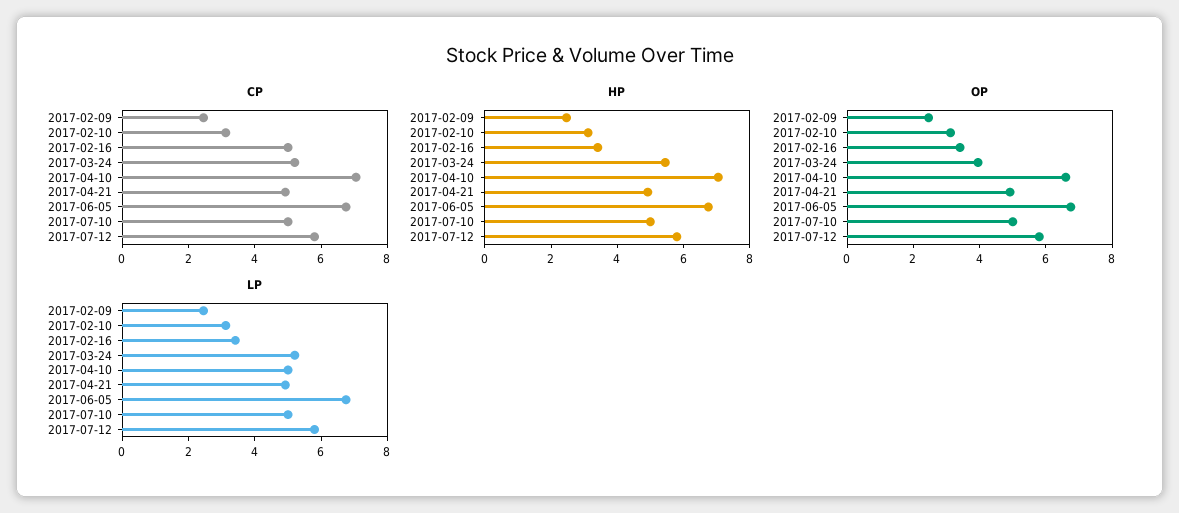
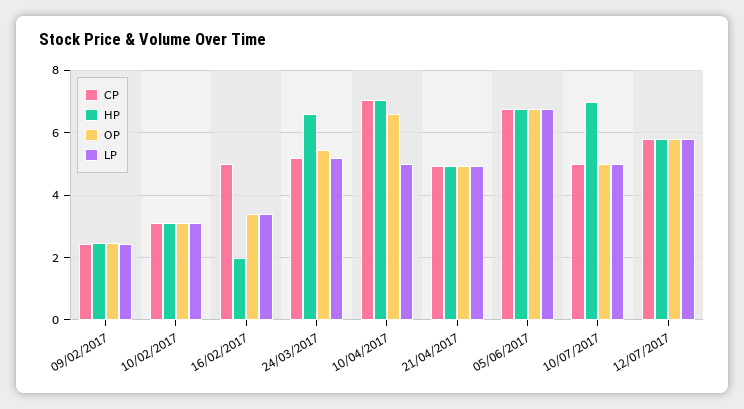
  {
    "CP": {
      "2017-02-09": 2.4,
      "2017-02-10": 3.2,
      "2017-02-16": 5,
      "2017-03-24": 5.2,
      "2017-04-10": 7,
      "2017-04-21": 5,
      "2017-06-05": 6.8,
      "2017-07-10": 5,
      "2017-07-12": 5.8
    },
    "HP": {
      "2017-02-09": 2.4,
      "2017-02-10": 3.2,
-     "2017-02-16": 3.5,
+     "2017-02-16": 2,
-     "2017-03-24": 5.5,
+     "2017-03-24": 6.6,
      "2017-04-10": 7,
      "2017-04-21": 5,
      "2017-06-05": 6.8,
-     "2017-07-10": 5,
+     "2017-07-10": 7,
      "2017-07-12": 5.8
    },
    "OP": {
      "2017-02-09": 2.4,
      "2017-02-10": 3.2,
      "2017-02-16": 3.4,
-     "2017-03-24": 4,
+     "2017-03-24": 5.4,
      "2017-04-10": 6.6,
      "2017-04-21": 5,
      "2017-06-05": 6.8,
      "2017-07-10": 5,
      "2017-07-12": 5.8
    },
    "LP": {
      "2017-02-09": 2.4,
      "2017-02-10": 3.2,
      "2017-02-16": 3.4,
      "2017-03-24": 5.2,
      "2017-04-10": 5,
      "2017-04-21": 5,
      "2017-06-05": 6.8,
      "2017-07-10": 5,
      "2017-07-12": 5.8
    }
  }

